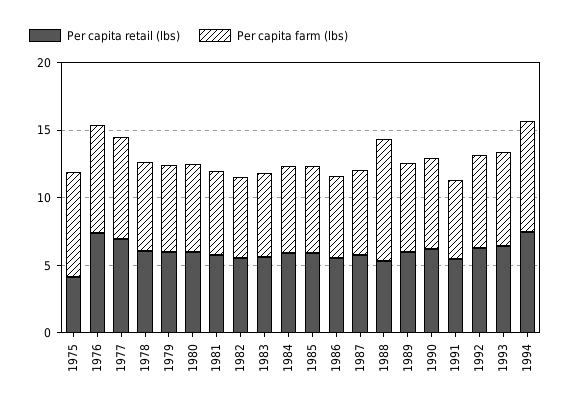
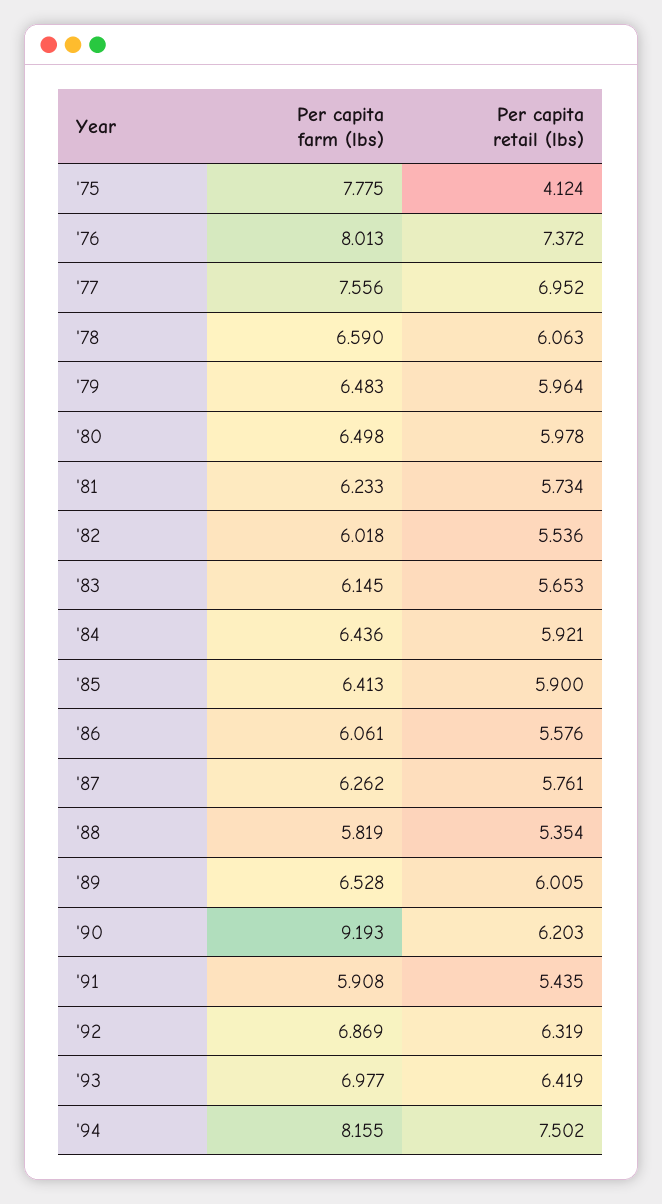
  {
    "Per capita retail (lbs)": {
      "1975": 4.124,
      "1976": 7.372,
      "1977": 6.952,
      "1978": 6.063,
      "1979": 5.964,
      "1980": 5.978,
      "1981": 5.734,
      "1982": 5.536,
      "1983": 5.653,
      "1984": 5.921,
      "1985": 5.9,
      "1986": 5.576,
      "1987": 5.761,
      "1988": 5.354,
      "1989": 6.005,
      "1990": 6.203,
      "1991": 5.435,
      "1992": 6.319,
      "1993": 6.419,
      "1994": 7.502
    },
    "Per capita farm (lbs)": {
      "1975": 7.775,
      "1976": 8.013,
      "1977": 7.556,
      "1978": 6.59,
      "1979": 6.483,
      "1980": 6.498,
      "1981": 6.233,
      "1982": 6.018,
      "1983": 6.145,
      "1984": 6.436,
      "1985": 6.413,
      "1986": 6.061,
      "1987": 6.262,
-     "1988": 9,
+     "1988": 5.819,
      "1989": 6.528,
-     "1990": 7,
+     "1990": 9.193,
      "1991": 5.908,
      "1992": 6.869,
      "1993": 6.977,
      "1994": 8.155
    }
  }

